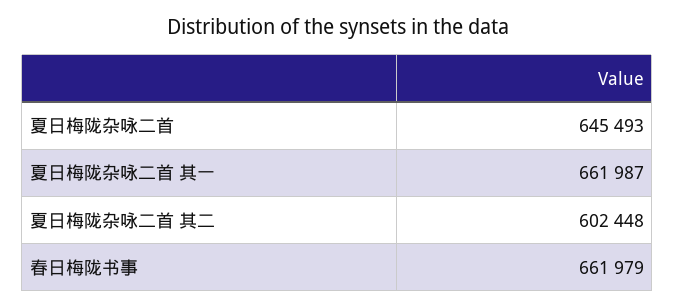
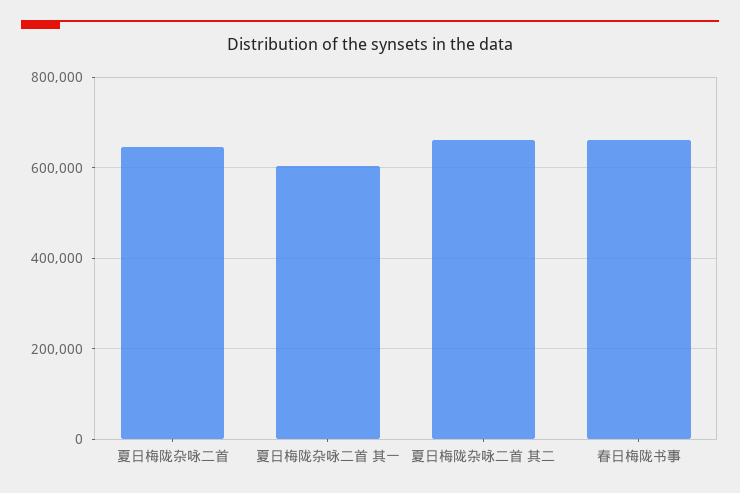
  {
    "夏日梅陇杂咏二首": 645493,
-   "夏日梅陇杂咏二首 其一": 661987,
+   "夏日梅陇杂咏二首 其一": 600000,
-   "夏日梅陇杂咏二首 其二": 602448,
+   "夏日梅陇杂咏二首 其二": 660000,
    "春日梅陇书事": 661979
  }

